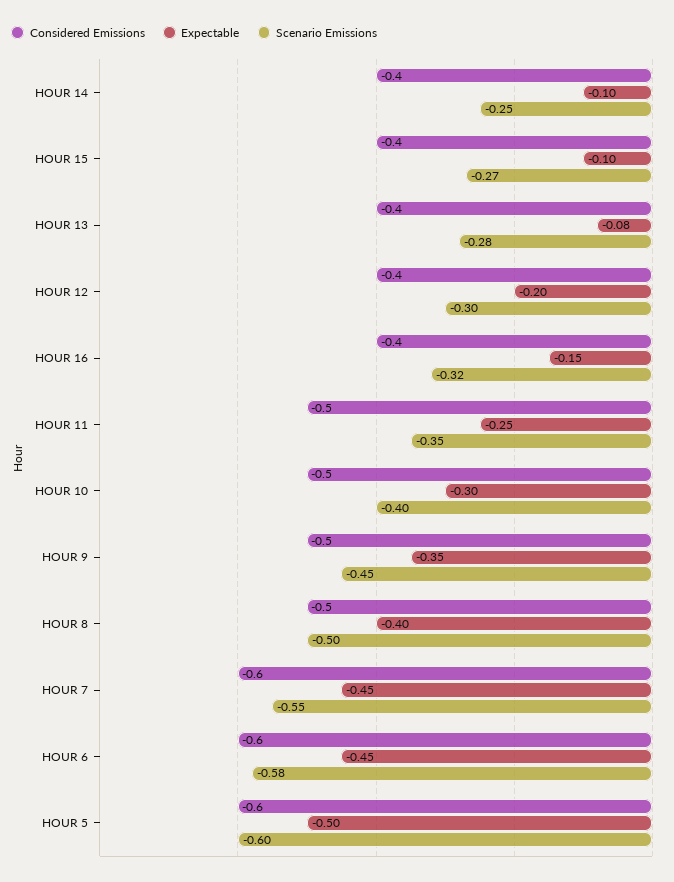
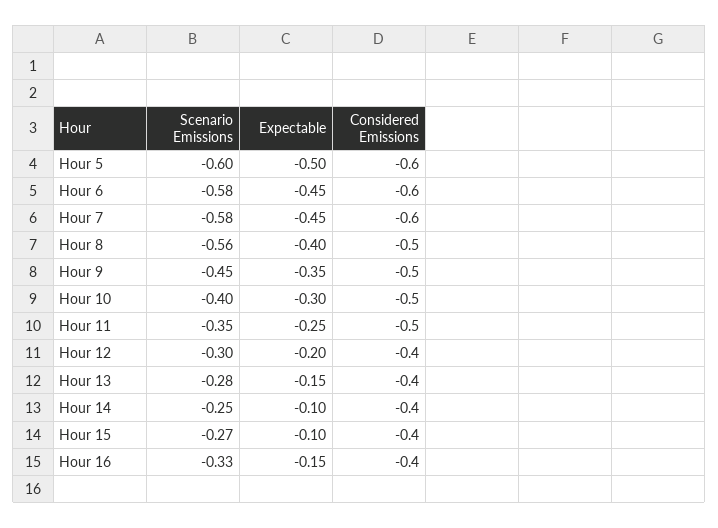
  {
    "Considered Emissions": {
      "HOUR 14": -0.4,
      "HOUR 15": -0.4,
      "HOUR 13": -0.4,
      "HOUR 12": -0.4,
      "HOUR 16": -0.4,
      "HOUR 11": -0.5,
      "HOUR 10": -0.5,
      "HOUR 9": -0.5,
      "HOUR 8": -0.5,
      "HOUR 7": -0.6,
      "HOUR 6": -0.6,
      "HOUR 5": -0.6
    },
    "Expectable": {
      "HOUR 14": -0.1,
      "HOUR 15": -0.1,
-     "HOUR 13": -0.08,
+     "HOUR 13": -0.15,
      "HOUR 12": -0.2,
      "HOUR 16": -0.15,
      "HOUR 11": -0.25,
      "HOUR 10": -0.3,
      "HOUR 9": -0.35,
      "HOUR 8": -0.4,
      "HOUR 7": -0.45,
      "HOUR 6": -0.45,
      "HOUR 5": -0.5
    },
    "Scenario Emissions": {
      "HOUR 14": -0.25,
      "HOUR 15": -0.27,
      "HOUR 13": -0.28,
      "HOUR 12": -0.3,
-     "HOUR 16": -0.32,
+     "HOUR 16": -0.33,
      "HOUR 11": -0.35,
      "HOUR 10": -0.4,
      "HOUR 9": -0.45,
-     "HOUR 8": -0.5,
+     "HOUR 8": -0.56,
-     "HOUR 7": -0.55,
+     "HOUR 7": -0.58,
      "HOUR 6": -0.58,
      "HOUR 5": -0.6
    }
  }

